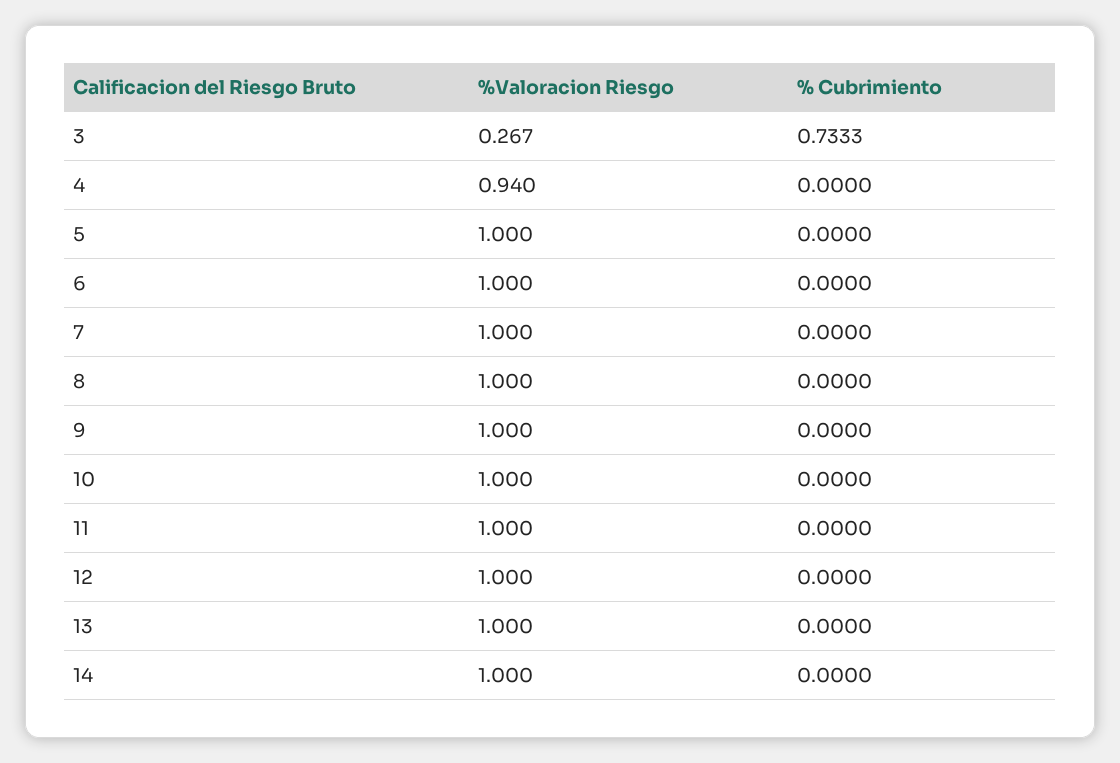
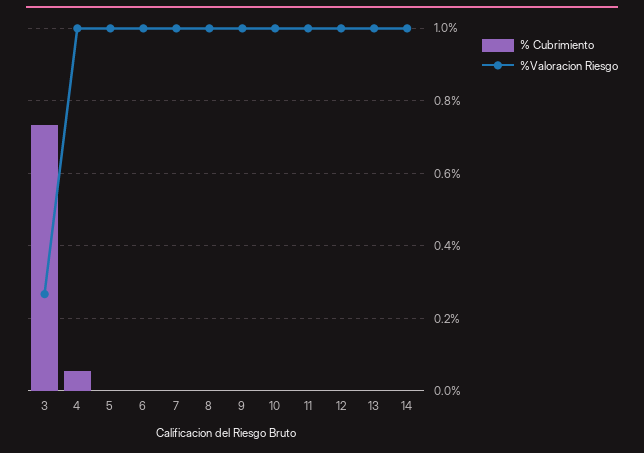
  {
    "%Valoracion Riesgo": {
      "3": 0.267,
-     "4": 0.94,
+     "4": 1,
      "5": 1,
      "6": 1,
      "7": 1,
      "8": 1,
      "9": 1,
      "10": 1,
      "11": 1,
      "12": 1,
      "13": 1,
      "14": 1
    },
    "% Cubrimiento": {
      "3": 0.7333,
-     "4": 0,
+     "4": 0.06,
      "5": 0,
      "6": 0,
      "7": 0,
      "8": 0,
      "9": 0,
      "10": 0,
      "11": 0,
      "12": 0,
      "13": 0,
      "14": 0
    }
  }

